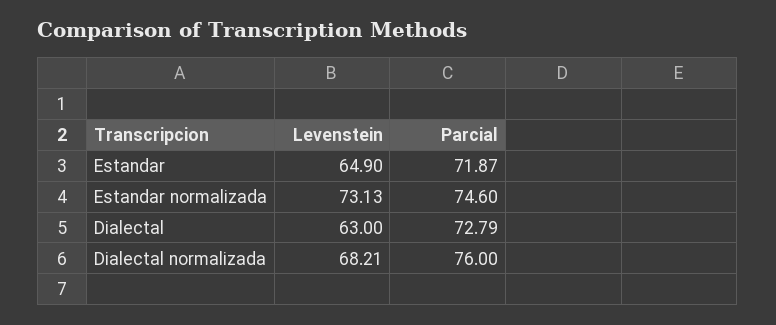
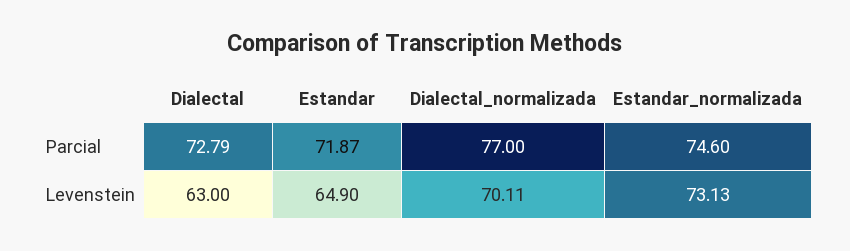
  {
    "Levenstein": {
      "Estandar": 64.9,
      "Estandar normalizada": 73.13,
      "Dialectal": 63,
-     "Dialectal normalizada": 68.21
+     "Dialectal normalizada": 70.11
    },
    "Parcial": {
      "Estandar": 71.87,
      "Estandar normalizada": 74.6,
      "Dialectal": 72.79,
-     "Dialectal normalizada": 76
+     "Dialectal normalizada": 77
    }
  }

